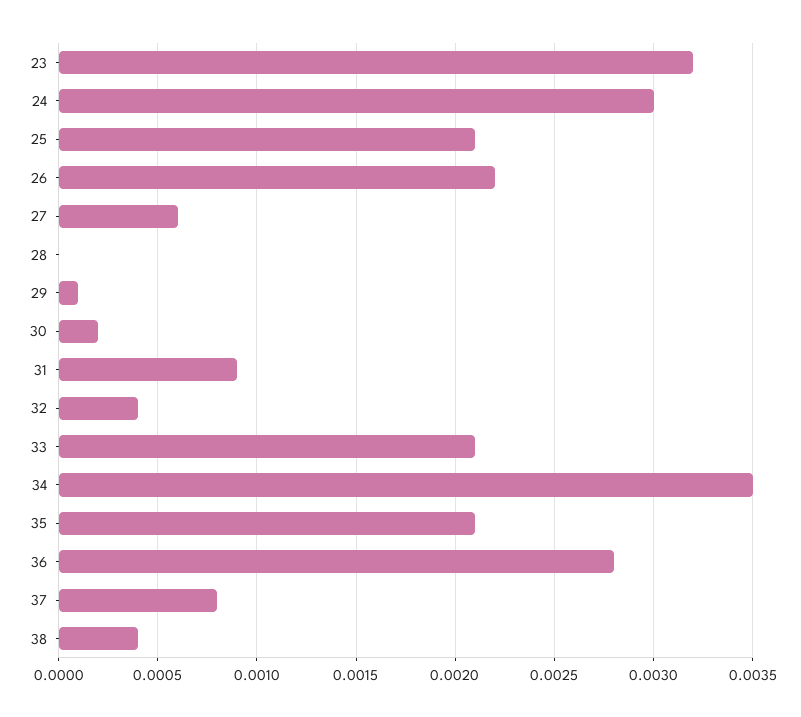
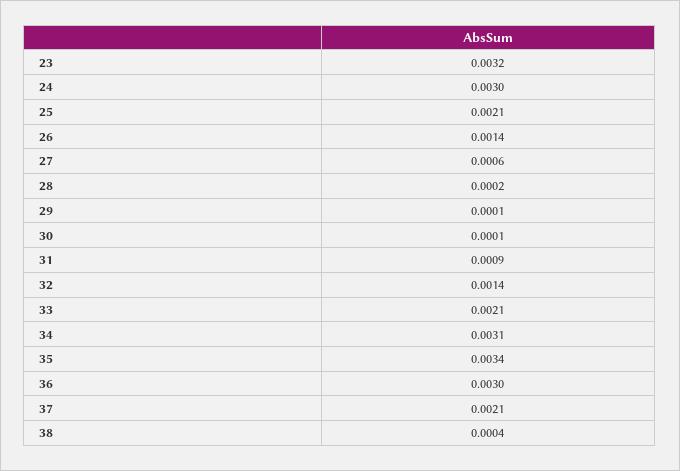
  {
    "23": 0.0032,
    "24": 0.003,
    "25": 0.0021,
-   "26": 0.0022,
+   "26": 0.0014,
    "27": 0.0006,
-   "28": 0,
+   "28": 0.0002,
    "29": 0.0001,
-   "30": 0.0002,
+   "30": 0.0001,
    "31": 0.0009,
-   "32": 0.0004,
+   "32": 0.0014,
    "33": 0.0021,
-   "34": 0.0035,
+   "34": 0.0031,
-   "35": 0.0021,
+   "35": 0.0034,
-   "36": 0.0028,
+   "36": 0.003,
-   "37": 0.0008,
+   "37": 0.0021,
    "38": 0.0004
  }

